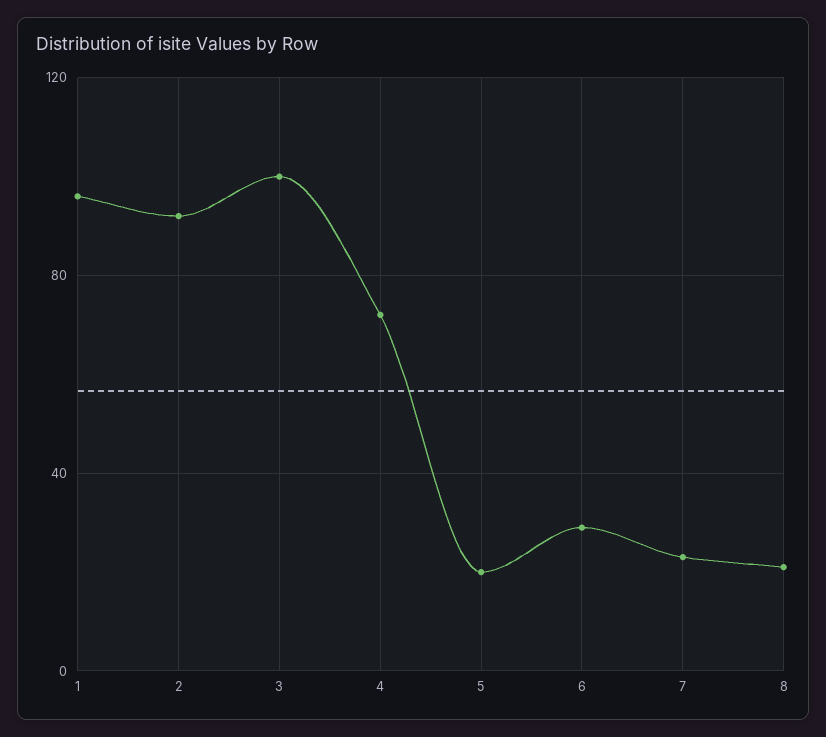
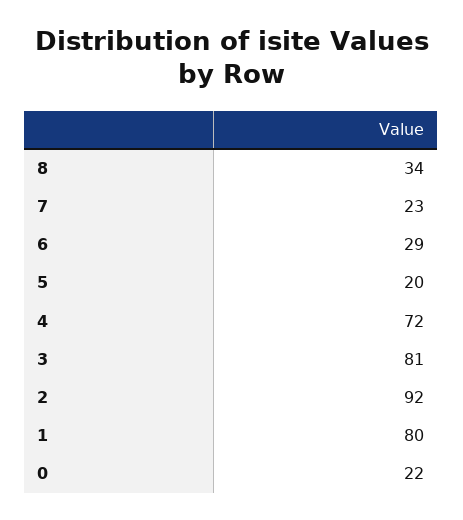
  {
-   "1": 95,
+   "1": 80,
    "2": 92,
-   "3": 100,
+   "3": 81,
    "4": 72,
    "5": 20,
    "6": 29,
    "7": 23,
-   "8": 20
+   "8": 34,
+   "0": 22
  }

